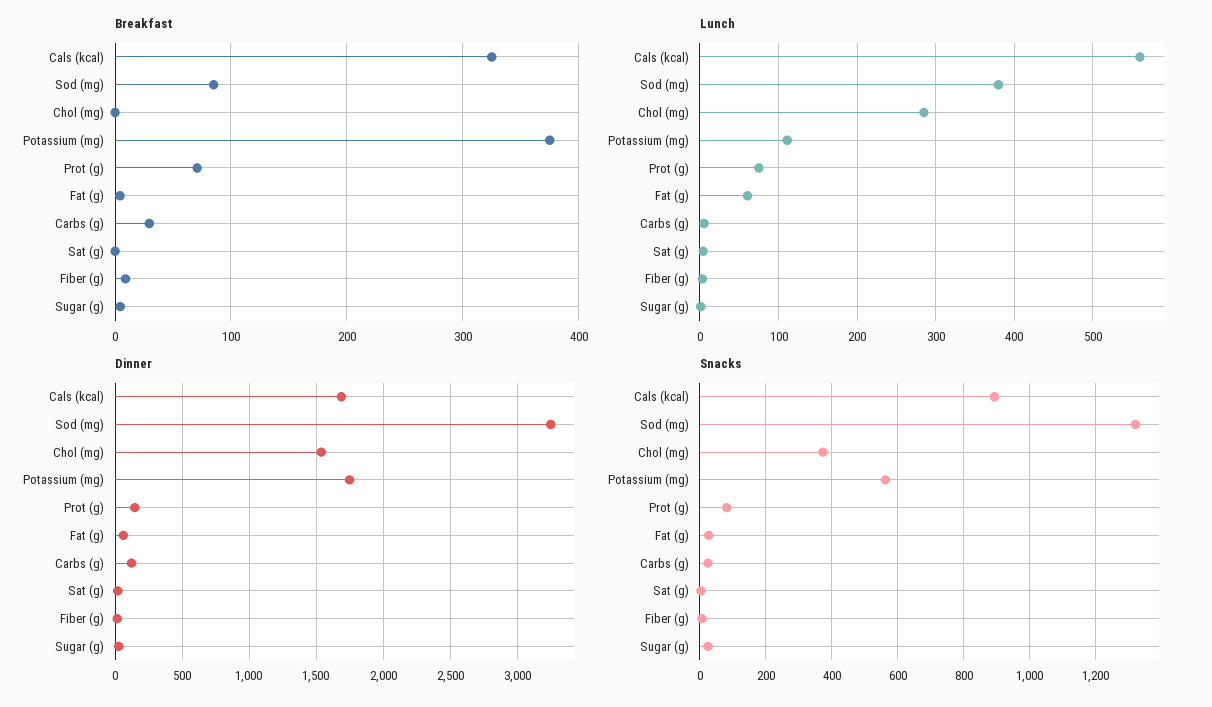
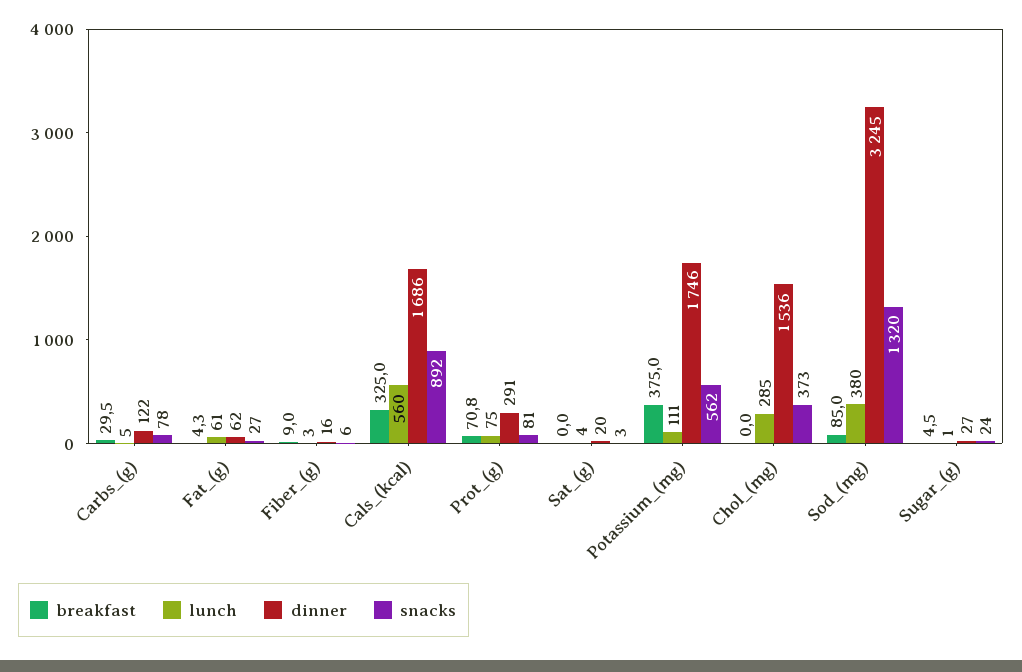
  {
    "Breakfast": {
      "Cals (kcal)": 325,
      "Sod (mg)": 85,
      "Chol (mg)": 0,
      "Potassium (mg)": 375,
      "Prot (g)": 70.8,
      "Fat (g)": 4.3,
      "Carbs (g)": 29.5,
      "Sat (g)": 0,
      "Fiber (g)": 9,
      "Sugar (g)": 4.5
    },
    "Lunch": {
      "Cals (kcal)": 560,
      "Sod (mg)": 380,
      "Chol (mg)": 285,
      "Potassium (mg)": 111,
      "Prot (g)": 75,
      "Fat (g)": 61,
      "Carbs (g)": 5,
      "Sat (g)": 4,
      "Fiber (g)": 3,
      "Sugar (g)": 1
    },
    "Dinner": {
      "Cals (kcal)": 1686,
      "Sod (mg)": 3245,
      "Chol (mg)": 1536,
      "Potassium (mg)": 1746,
-     "Prot (g)": 150,
+     "Prot (g)": 291,
      "Fat (g)": 62,
      "Carbs (g)": 122,
      "Sat (g)": 20,
      "Fiber (g)": 16,
      "Sugar (g)": 27
    },
    "Snacks": {
      "Cals (kcal)": 892,
      "Sod (mg)": 1320,
      "Chol (mg)": 373,
      "Potassium (mg)": 562,
      "Prot (g)": 81,
      "Fat (g)": 27,
-     "Carbs (g)": 20,
+     "Carbs (g)": 78,
      "Sat (g)": 3,
      "Fiber (g)": 6,
      "Sugar (g)": 24
    }
  }

